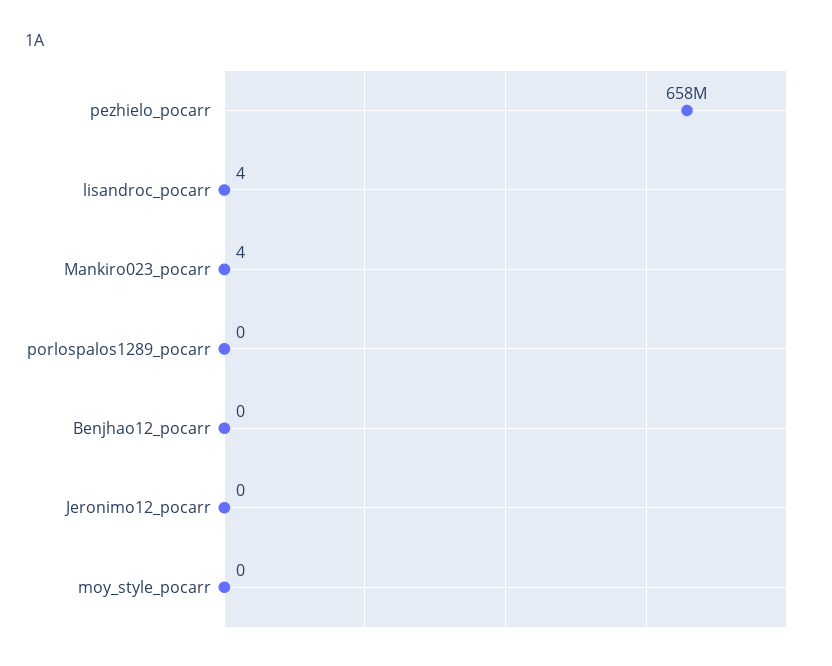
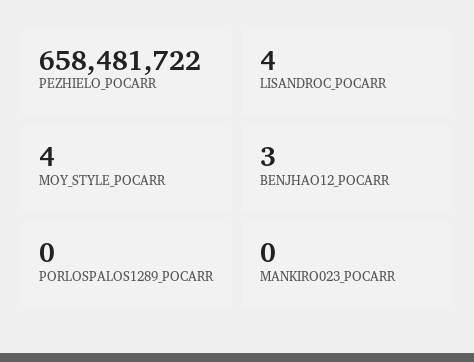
  {
    "pezhielo_pocarr": 658481722,
    "lisandroc_pocarr": 4,
-   "Mankiro023_pocarr": 4,
+   "Mankiro023_pocarr": 0,
    "porlospalos1289_pocarr": 0,
-   "Benjhao12_pocarr": 0,
+   "Benjhao12_pocarr": 3,
-   "Jeronimo12_pocarr": 0,
-   "moy_style_pocarr": 0
+   "moy_style_pocarr": 4
  }

